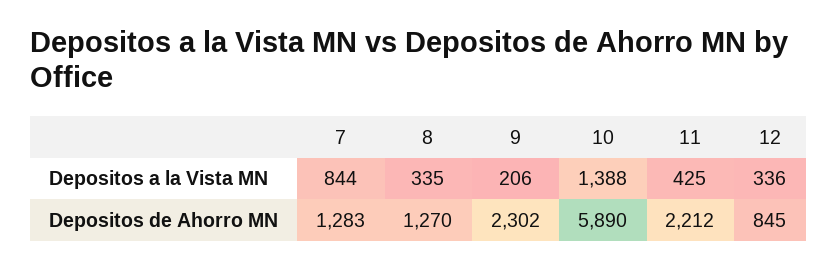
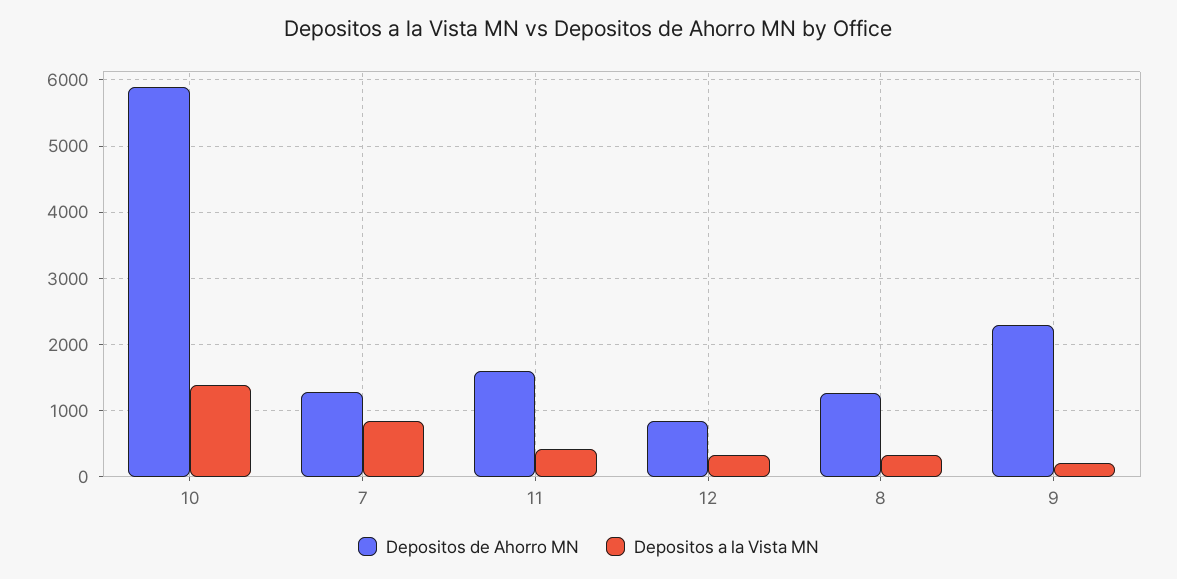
  {
    "Depositos a la Vista MN": {
      "7": 844,
      "8": 335,
      "9": 206,
      "10": 1388,
      "11": 425,
      "12": 336
    },
    "Depositos de Ahorro MN": {
      "7": 1283,
      "8": 1270,
      "9": 2302,
      "10": 5890,
-     "11": 2212,
+     "11": 1600,
      "12": 845
    }
  }

